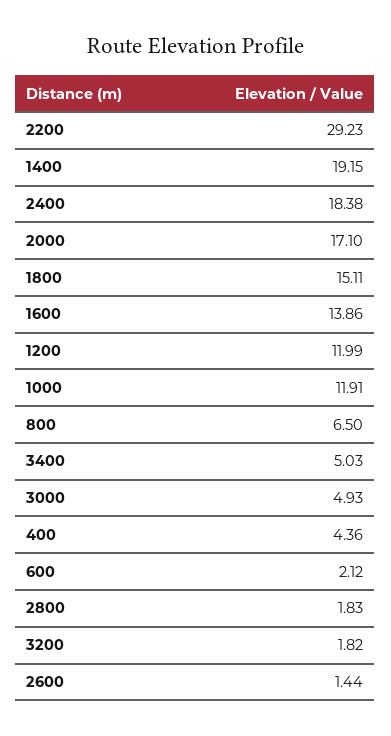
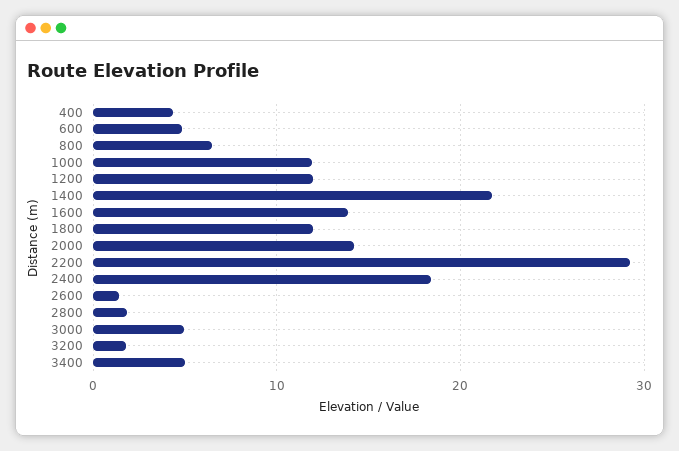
  {
    "2200": 29.23,
-   "1400": 19.15,
+   "1400": 22,
    "2400": 18.38,
-   "2000": 17.1,
+   "2000": 14,
-   "1800": 15.11,
+   "1800": 12,
    "1600": 13.86,
    "1200": 11.99,
    "1000": 11.91,
    "800": 6.5,
    "3400": 5.03,
    "3000": 4.93,
    "400": 4.36,
-   "600": 2.12,
+   "600": 5,
    "2800": 1.83,
    "3200": 1.82,
    "2600": 1.44
  }

